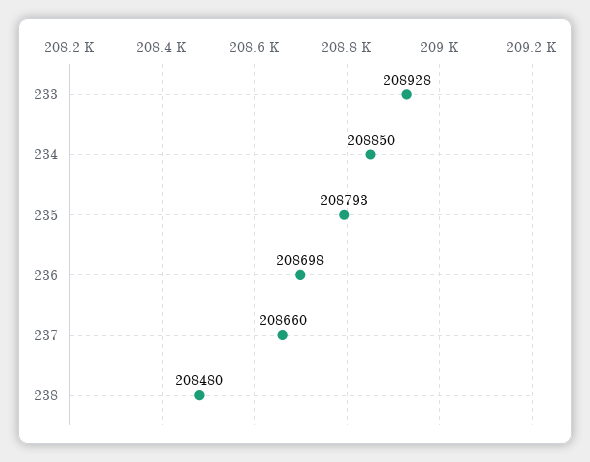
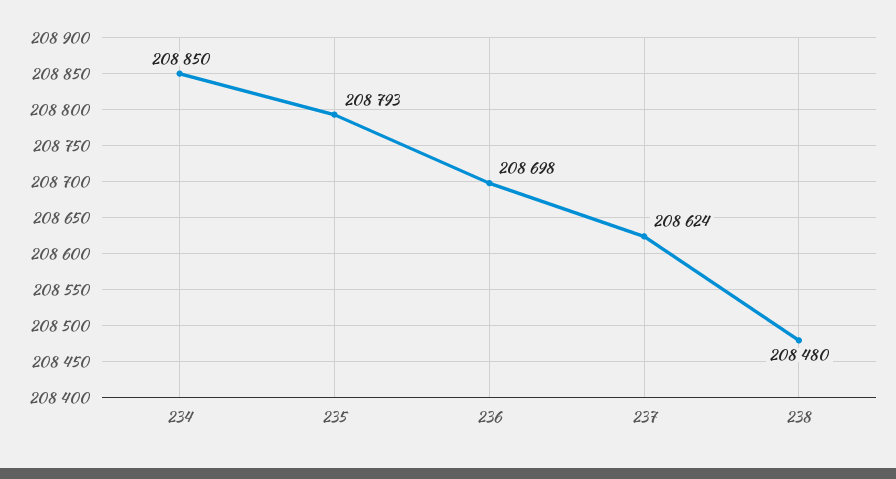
  {
-   "233": 208928,
    "234": 208850,
    "235": 208793,
    "236": 208698,
-   "237": 208660,
+   "237": 208624,
    "238": 208480
  }

